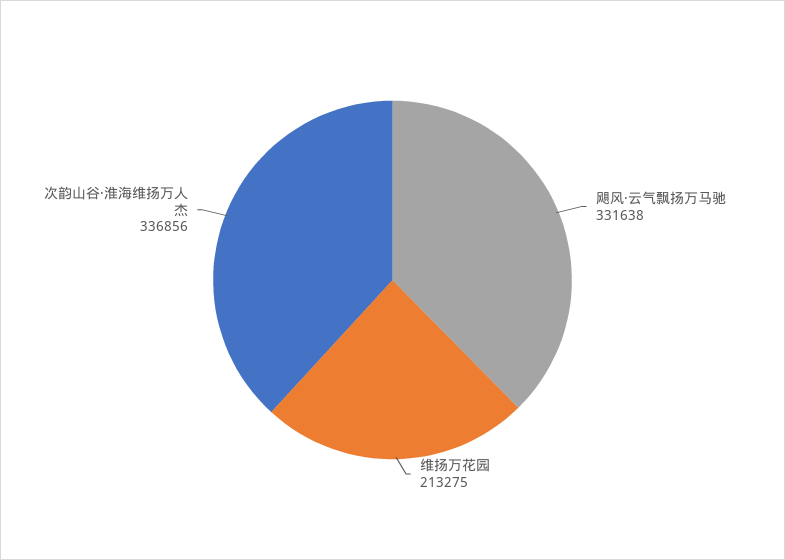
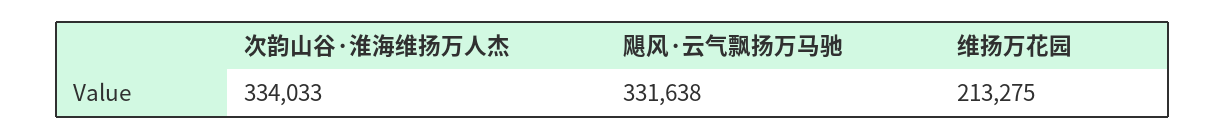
  {
    "飓风·云气飘扬万马驰": 331638,
    "维扬万花园": 213275,
-   "次韵山谷·淮海维扬万人杰": 336856
+   "次韵山谷·淮海维扬万人杰": 334033
  }

